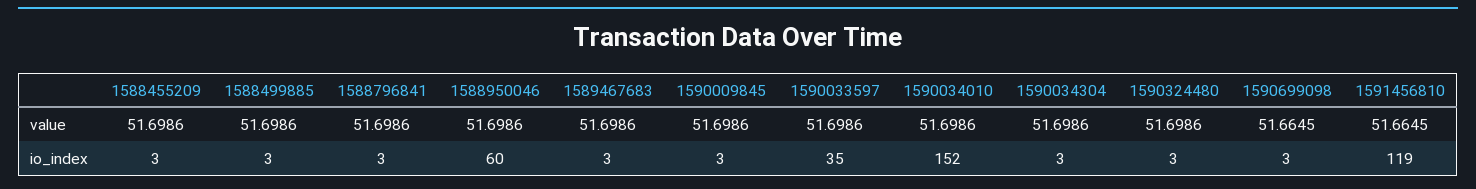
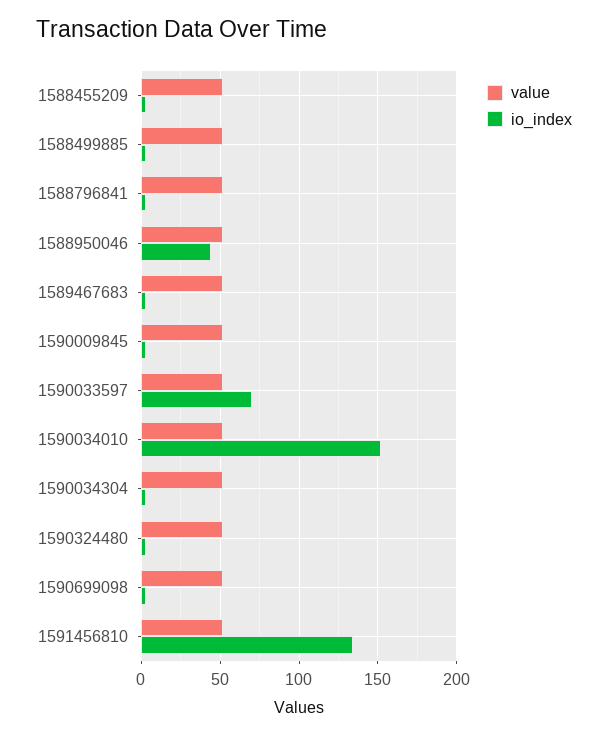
  {
    "value": {
      "1588455209": 51.6986,
      "1588499885": 51.6986,
      "1588796841": 51.6986,
      "1588950046": 51.6986,
      "1589467683": 51.6986,
      "1590009845": 51.6986,
      "1590033597": 51.6986,
      "1590034010": 51.6986,
      "1590034304": 51.6986,
      "1590324480": 51.6986,
      "1590699098": 51.6645,
      "1591456810": 51.6645
    },
    "io_index": {
      "1588455209": 3,
      "1588499885": 3,
      "1588796841": 3,
-     "1588950046": 60,
+     "1588950046": 45,
      "1589467683": 3,
      "1590009845": 3,
-     "1590033597": 35,
+     "1590033597": 70,
      "1590034010": 152,
      "1590034304": 3,
      "1590324480": 3,
      "1590699098": 3,
-     "1591456810": 119
+     "1591456810": 135
    }
  }

